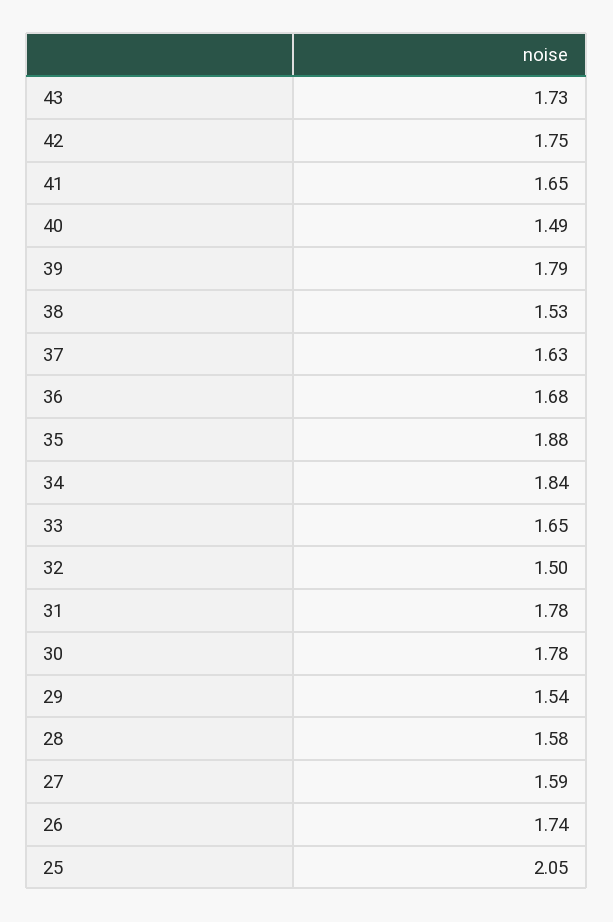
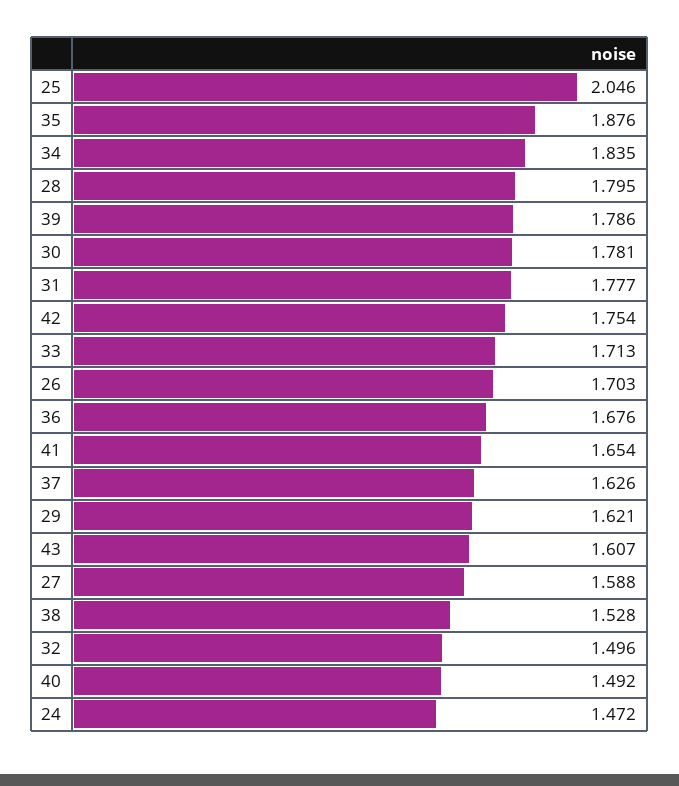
  {
-   "43": 1.73,
+   "43": 1.607,
    "42": 1.754,
    "41": 1.654,
    "40": 1.492,
    "39": 1.786,
    "38": 1.528,
    "37": 1.626,
    "36": 1.676,
    "35": 1.876,
    "34": 1.835,
-   "33": 1.65,
+   "33": 1.713,
    "32": 1.496,
    "31": 1.777,
    "30": 1.781,
-   "29": 1.54,
+   "29": 1.621,
-   "28": 1.58,
+   "28": 1.795,
    "27": 1.588,
-   "26": 1.74,
+   "26": 1.703,
-   "25": 2.046
+   "25": 2.046,
+   "24": 1.472
  }

